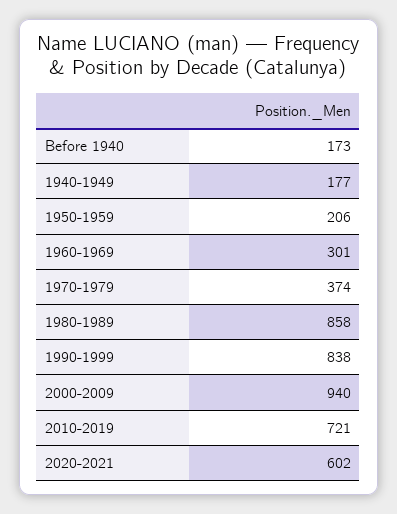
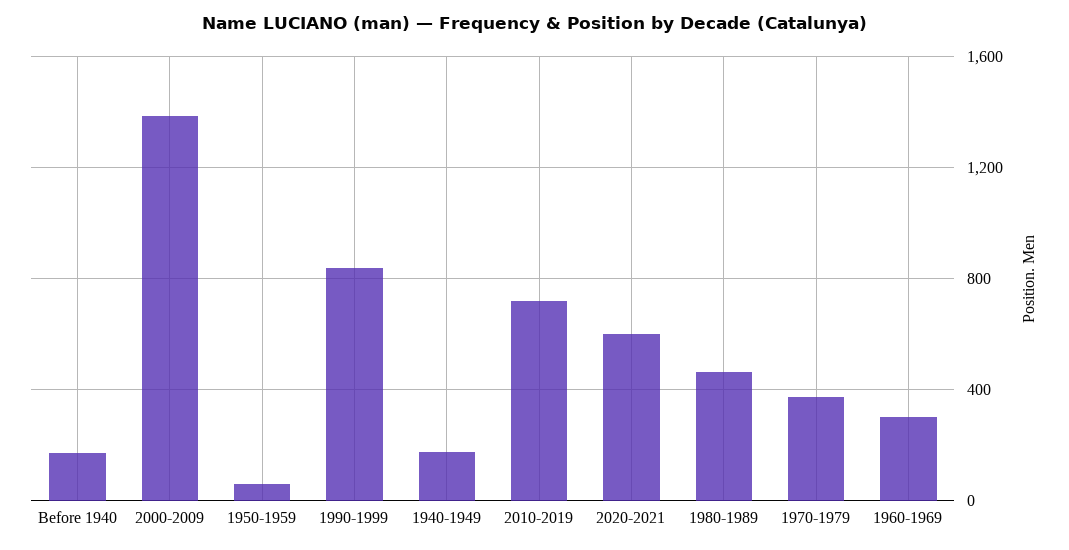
  {
    "Before 1940": 173,
    "1940-1949": 177,
-   "1950-1959": 206,
+   "1950-1959": 50,
    "1960-1969": 301,
    "1970-1979": 374,
-   "1980-1989": 858,
+   "1980-1989": 450,
    "1990-1999": 838,
-   "2000-2009": 940,
+   "2000-2009": 1400,
    "2010-2019": 721,
    "2020-2021": 602
  }

